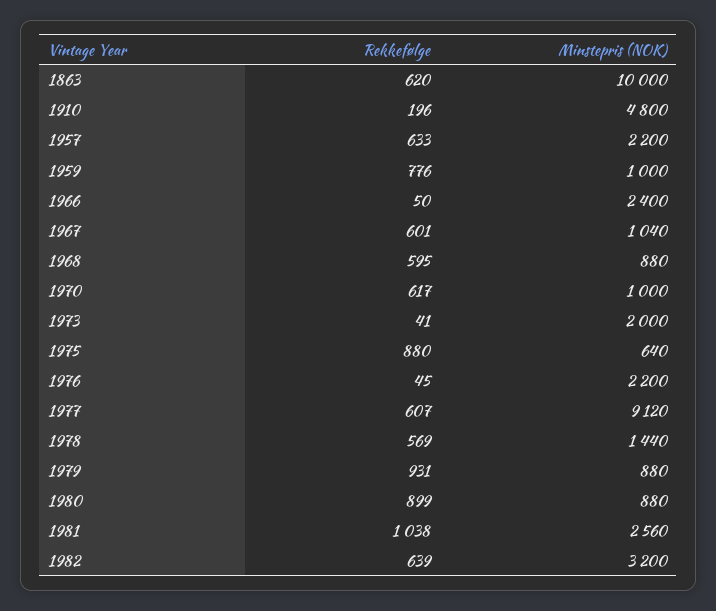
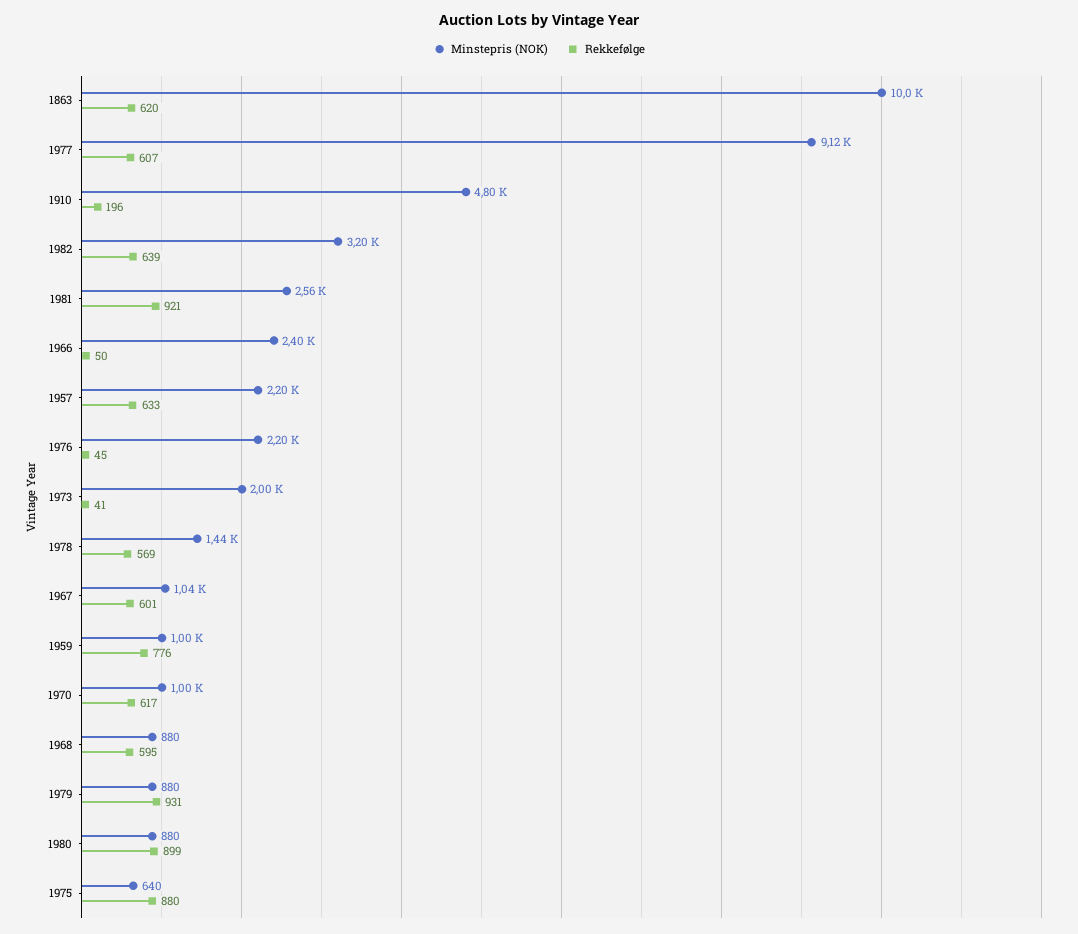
  {
    "Rekkefølge": {
      "1863": 620,
      "1910": 196,
      "1957": 633,
      "1959": 776,
      "1966": 50,
      "1967": 601,
      "1968": 595,
      "1970": 617,
      "1973": 41,
      "1975": 880,
      "1976": 45,
      "1977": 607,
      "1978": 569,
      "1979": 931,
      "1980": 899,
-     "1981": 1038,
+     "1981": 921,
      "1982": 639
    },
    "Minstepris (NOK)": {
      "1863": 10000,
      "1910": 4800,
      "1957": 2200,
      "1959": 1000,
      "1966": 2400,
      "1967": 1040,
      "1968": 880,
      "1970": 1000,
      "1973": 2000,
      "1975": 640,
      "1976": 2200,
      "1977": 9120,
      "1978": 1440,
      "1979": 880,
      "1980": 880,
      "1981": 2560,
      "1982": 3200
    }
  }

